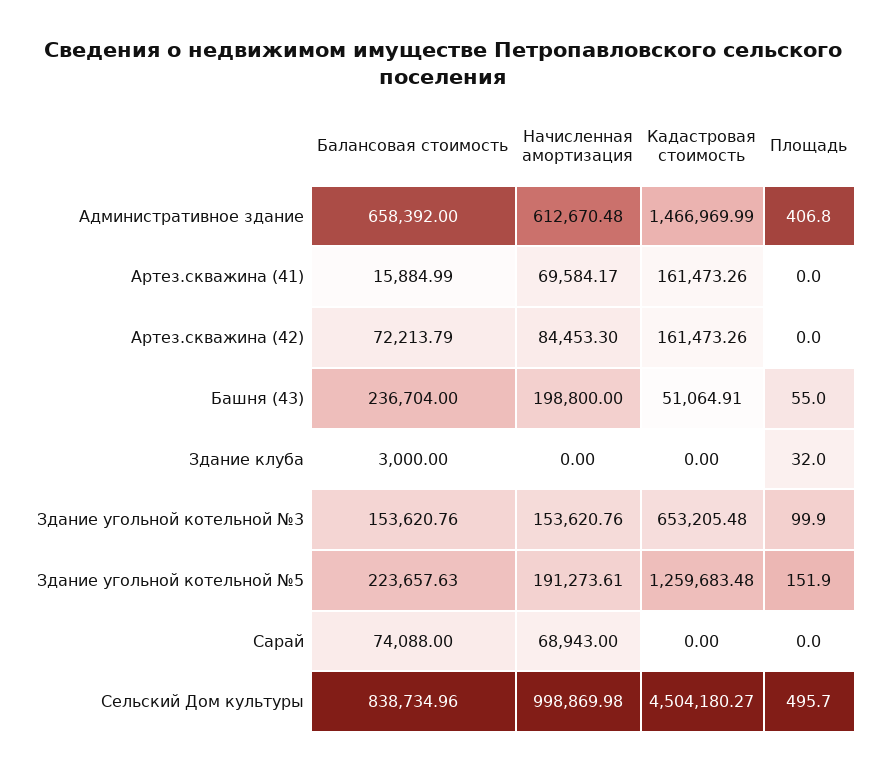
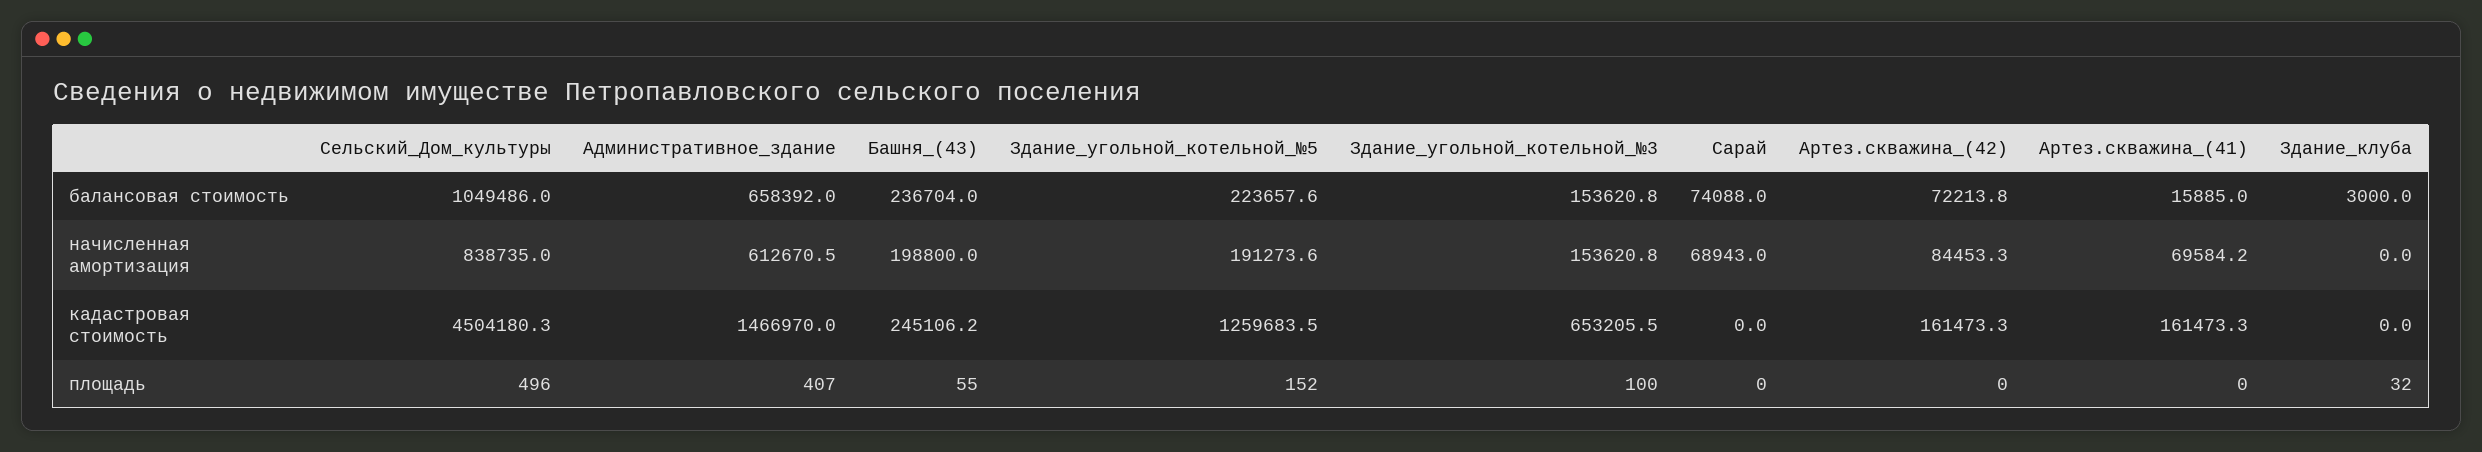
  {
    "Балансовая стоимость": {
      "Административное здание": 658392,
      "Артез.скважина (41)": 15884.99,
      "Артез.скважина (42)": 72213.79,
      "Башня (43)": 236704,
      "Здание клуба": 3000,
      "Здание угольной котельной №3": 153620.76,
      "Здание угольной котельной №5": 223657.63,
      "Сарай": 74088,
-     "Сельский Дом культуры": 838734.96
+     "Сельский Дом культуры": 1049486
    },
    "Начисленная амортизация": {
      "Административное здание": 612670.48,
      "Артез.скважина (41)": 69584.17,
      "Артез.скважина (42)": 84453.3,
      "Башня (43)": 198800,
      "Здание клуба": 0,
      "Здание угольной котельной №3": 153620.76,
      "Здание угольной котельной №5": 191273.61,
      "Сарай": 68943,
-     "Сельский Дом культуры": 998869.98
+     "Сельский Дом культуры": 838735
    },
    "Кадастровая стоимость": {
      "Административное здание": 1466969.99,
      "Артез.скважина (41)": 161473.26,
      "Артез.скважина (42)": 161473.26,
-     "Башня (43)": 51064.91,
+     "Башня (43)": 245106.2,
      "Здание клуба": 0,
      "Здание угольной котельной №3": 653205.48,
      "Здание угольной котельной №5": 1259683.48,
      "Сарай": 0,
      "Сельский Дом культуры": 4504180.27
    },
    "Площадь": {
      "Административное здание": 406.8,
      "Артез.скважина (41)": 0,
      "Артез.скважина (42)": 0,
      "Башня (43)": 55,
      "Здание клуба": 32,
      "Здание угольной котельной №3": 99.9,
      "Здание угольной котельной №5": 151.9,
      "Сарай": 0,
      "Сельский Дом культуры": 495.7
    }
  }

